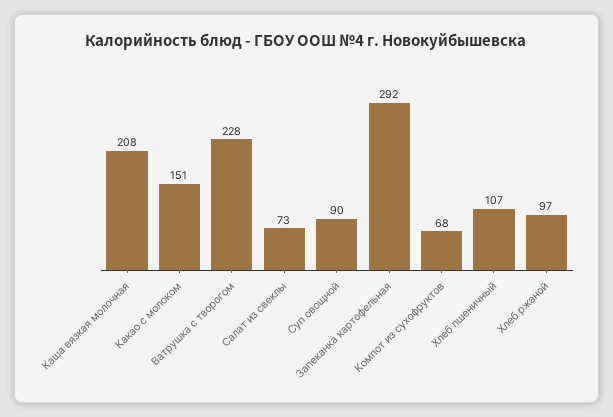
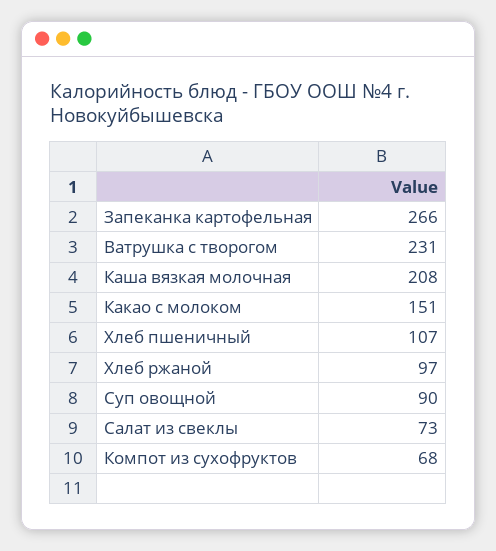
  {
    "Каша вязкая молочная": 208,
    "Какао с молоком": 151,
-   "Ватрушка с творогом": 228,
+   "Ватрушка с творогом": 231,
    "Салат из свеклы": 73,
    "Суп овощной": 90,
-   "Запеканка картофельная": 292,
+   "Запеканка картофельная": 266,
    "Компот из сухофруктов": 68,
    "Хлеб пшеничный": 107,
    "Хлеб ржаной": 97
  }

